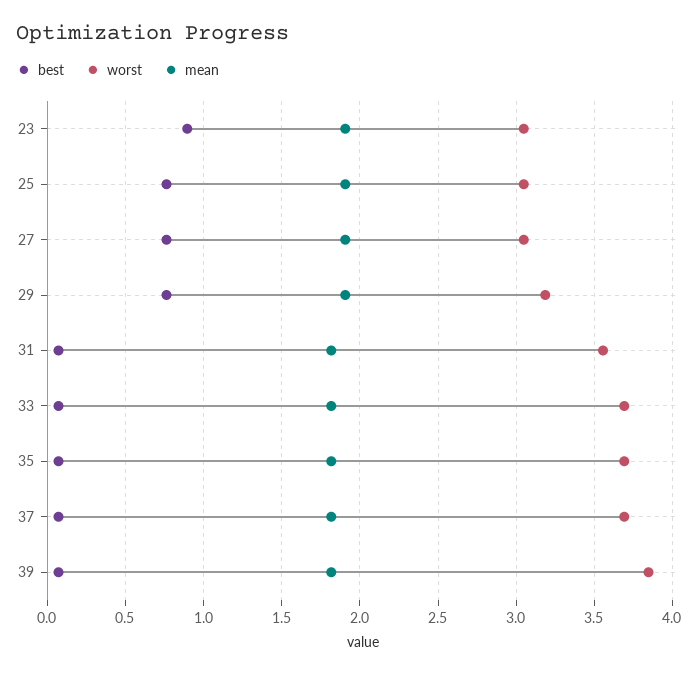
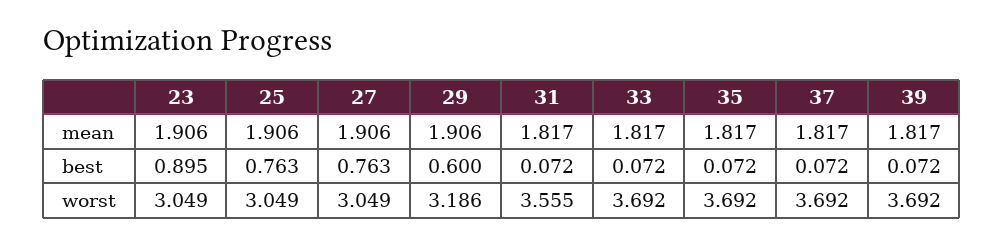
  {
    "best": {
      "23": 0.895,
      "25": 0.763,
      "27": 0.763,
-     "29": 0.75,
+     "29": 0.6,
      "31": 0.072,
      "33": 0.072,
      "35": 0.072,
      "37": 0.072,
      "39": 0.072
    },
    "worst": {
      "23": 3.049,
      "25": 3.049,
      "27": 3.049,
      "29": 3.186,
      "31": 3.555,
      "33": 3.692,
      "35": 3.692,
      "37": 3.692,
-     "39": 3.85
+     "39": 3.692
    },
    "mean": {
      "23": 1.906,
      "25": 1.906,
      "27": 1.906,
      "29": 1.906,
      "31": 1.817,
      "33": 1.817,
      "35": 1.817,
      "37": 1.817,
      "39": 1.817
    }
  }

